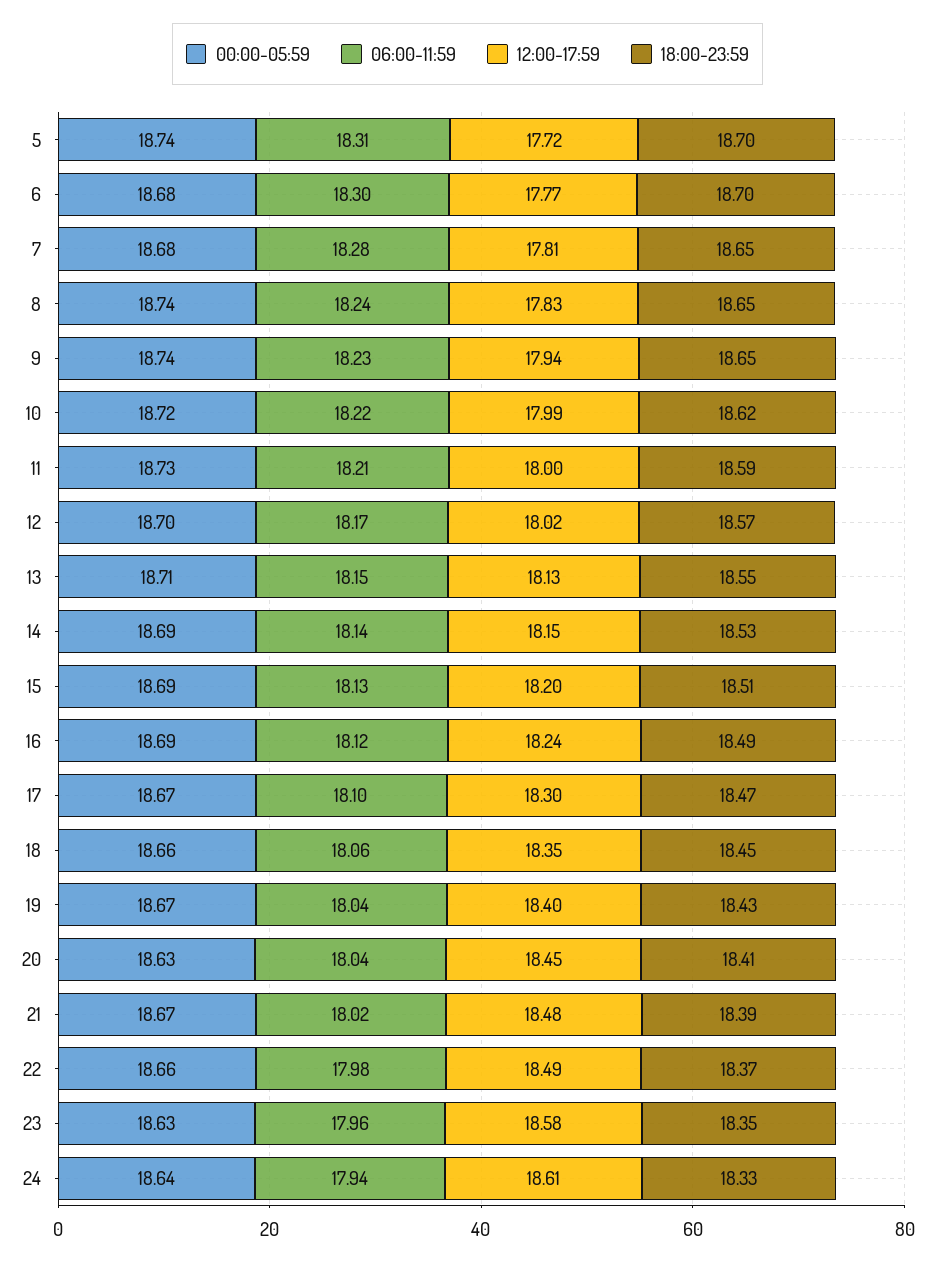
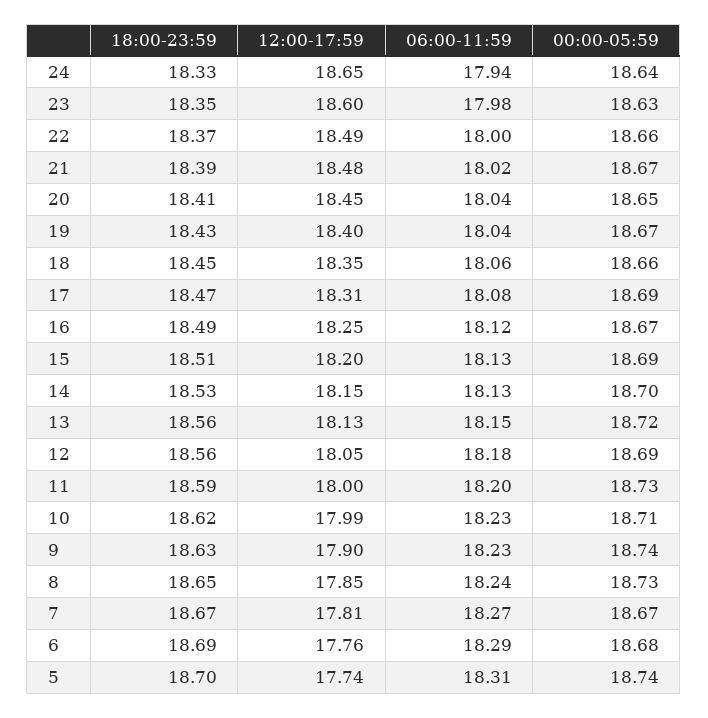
  {
    "00:00-05:59": {
      "5": 18.74,
      "6": 18.68,
-     "7": 18.68,
+     "7": 18.67,
-     "8": 18.74,
+     "8": 18.73,
      "9": 18.74,
-     "10": 18.72,
+     "10": 18.71,
      "11": 18.73,
-     "12": 18.7,
+     "12": 18.69,
-     "13": 18.71,
+     "13": 18.72,
-     "14": 18.69,
+     "14": 18.7,
      "15": 18.69,
-     "16": 18.69,
+     "16": 18.67,
-     "17": 18.67,
+     "17": 18.69,
      "18": 18.66,
      "19": 18.67,
-     "20": 18.63,
+     "20": 18.65,
      "21": 18.67,
      "22": 18.66,
      "23": 18.63,
      "24": 18.64
    },
    "06:00-11:59": {
      "5": 18.31,
-     "6": 18.3,
+     "6": 18.29,
-     "7": 18.28,
+     "7": 18.27,
      "8": 18.24,
      "9": 18.23,
-     "10": 18.22,
+     "10": 18.23,
-     "11": 18.21,
+     "11": 18.2,
-     "12": 18.17,
+     "12": 18.18,
      "13": 18.15,
-     "14": 18.14,
+     "14": 18.13,
      "15": 18.13,
      "16": 18.12,
-     "17": 18.1,
+     "17": 18.08,
      "18": 18.06,
      "19": 18.04,
      "20": 18.04,
      "21": 18.02,
-     "22": 17.98,
+     "22": 18,
-     "23": 17.96,
+     "23": 17.98,
      "24": 17.94
    },
    "12:00-17:59": {
-     "5": 17.72,
+     "5": 17.74,
-     "6": 17.77,
+     "6": 17.76,
      "7": 17.81,
-     "8": 17.83,
+     "8": 17.85,
-     "9": 17.94,
+     "9": 17.9,
      "10": 17.99,
      "11": 18,
-     "12": 18.02,
+     "12": 18.05,
      "13": 18.13,
      "14": 18.15,
      "15": 18.2,
-     "16": 18.24,
+     "16": 18.25,
-     "17": 18.3,
+     "17": 18.31,
      "18": 18.35,
      "19": 18.4,
      "20": 18.45,
      "21": 18.48,
      "22": 18.49,
-     "23": 18.58,
+     "23": 18.6,
-     "24": 18.61
+     "24": 18.65
    },
    "18:00-23:59": {
      "5": 18.7,
-     "6": 18.7,
+     "6": 18.69,
-     "7": 18.65,
+     "7": 18.67,
      "8": 18.65,
-     "9": 18.65,
+     "9": 18.63,
      "10": 18.62,
      "11": 18.59,
-     "12": 18.57,
+     "12": 18.56,
-     "13": 18.55,
+     "13": 18.56,
      "14": 18.53,
      "15": 18.51,
      "16": 18.49,
      "17": 18.47,
      "18": 18.45,
      "19": 18.43,
      "20": 18.41,
      "21": 18.39,
      "22": 18.37,
      "23": 18.35,
      "24": 18.33
    }
  }

